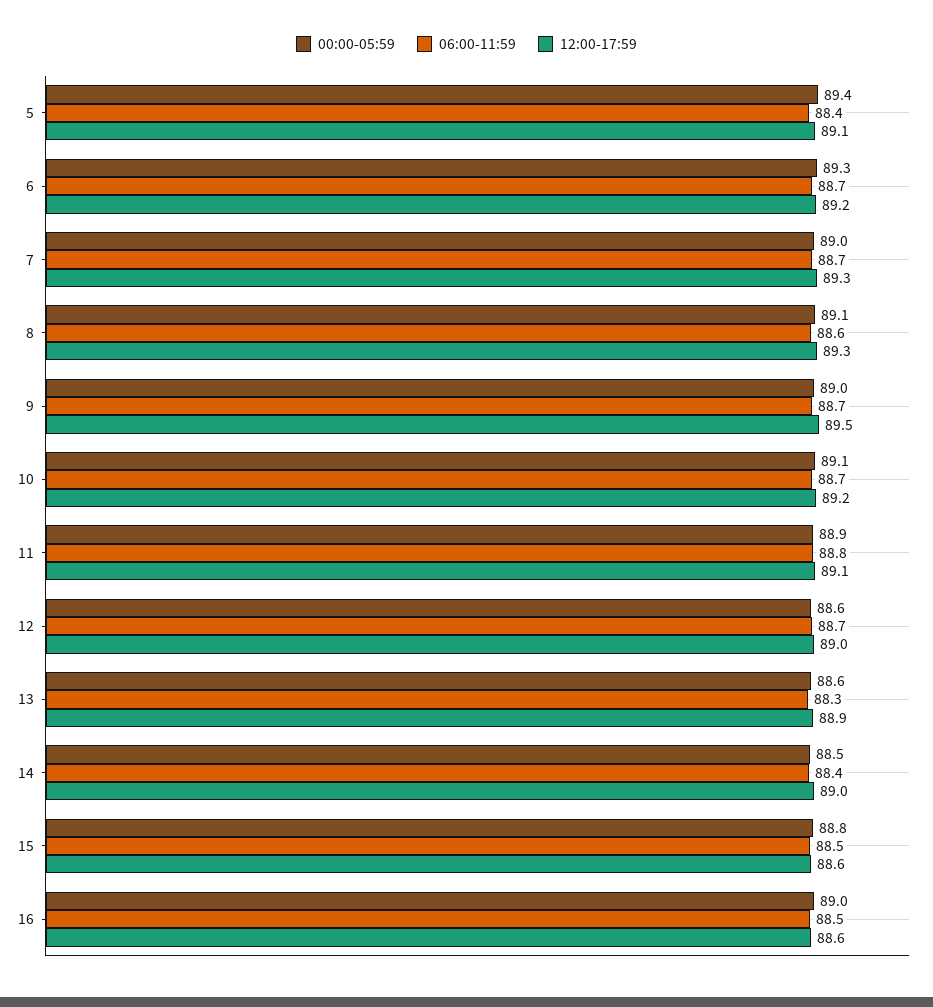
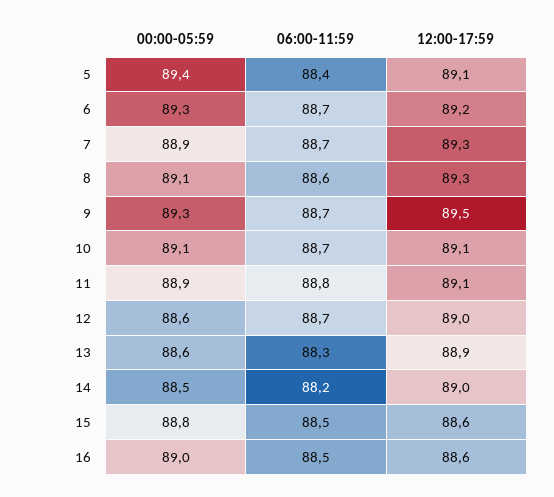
  {
    "00:00-05:59": {
      "5": 89.4,
      "6": 89.3,
-     "7": 89,
+     "7": 88.9,
      "8": 89.1,
-     "9": 89,
+     "9": 89.3,
      "10": 89.1,
      "11": 88.9,
      "12": 88.6,
      "13": 88.6,
      "14": 88.5,
      "15": 88.8,
      "16": 89
    },
    "06:00-11:59": {
      "5": 88.4,
      "6": 88.7,
      "7": 88.7,
      "8": 88.6,
      "9": 88.7,
      "10": 88.7,
      "11": 88.8,
      "12": 88.7,
      "13": 88.3,
-     "14": 88.4,
+     "14": 88.2,
      "15": 88.5,
      "16": 88.5
    },
    "12:00-17:59": {
      "5": 89.1,
      "6": 89.2,
      "7": 89.3,
      "8": 89.3,
      "9": 89.5,
-     "10": 89.2,
+     "10": 89.1,
      "11": 89.1,
      "12": 89,
      "13": 88.9,
      "14": 89,
      "15": 88.6,
      "16": 88.6
    }
  }

